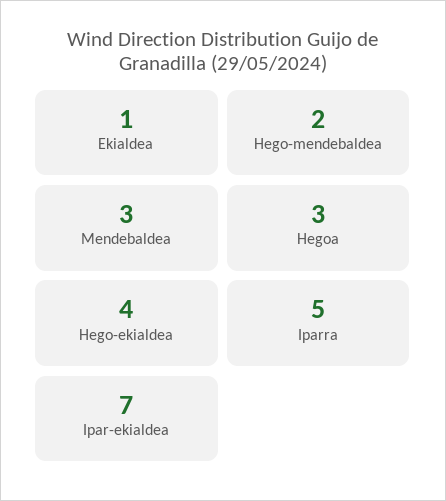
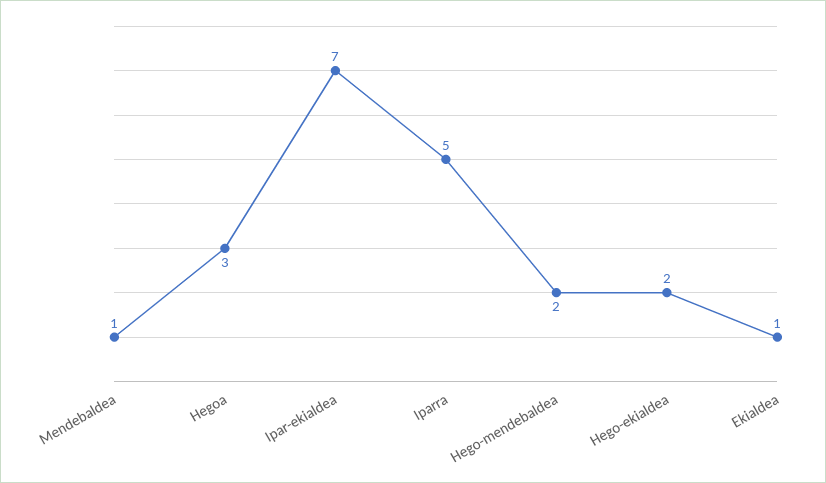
  {
    "Ekialdea": 1,
    "Hego-mendebaldea": 2,
-   "Mendebaldea": 3,
+   "Mendebaldea": 1,
    "Hegoa": 3,
-   "Hego-ekialdea": 4,
+   "Hego-ekialdea": 2,
    "Iparra": 5,
    "Ipar-ekialdea": 7
  }

